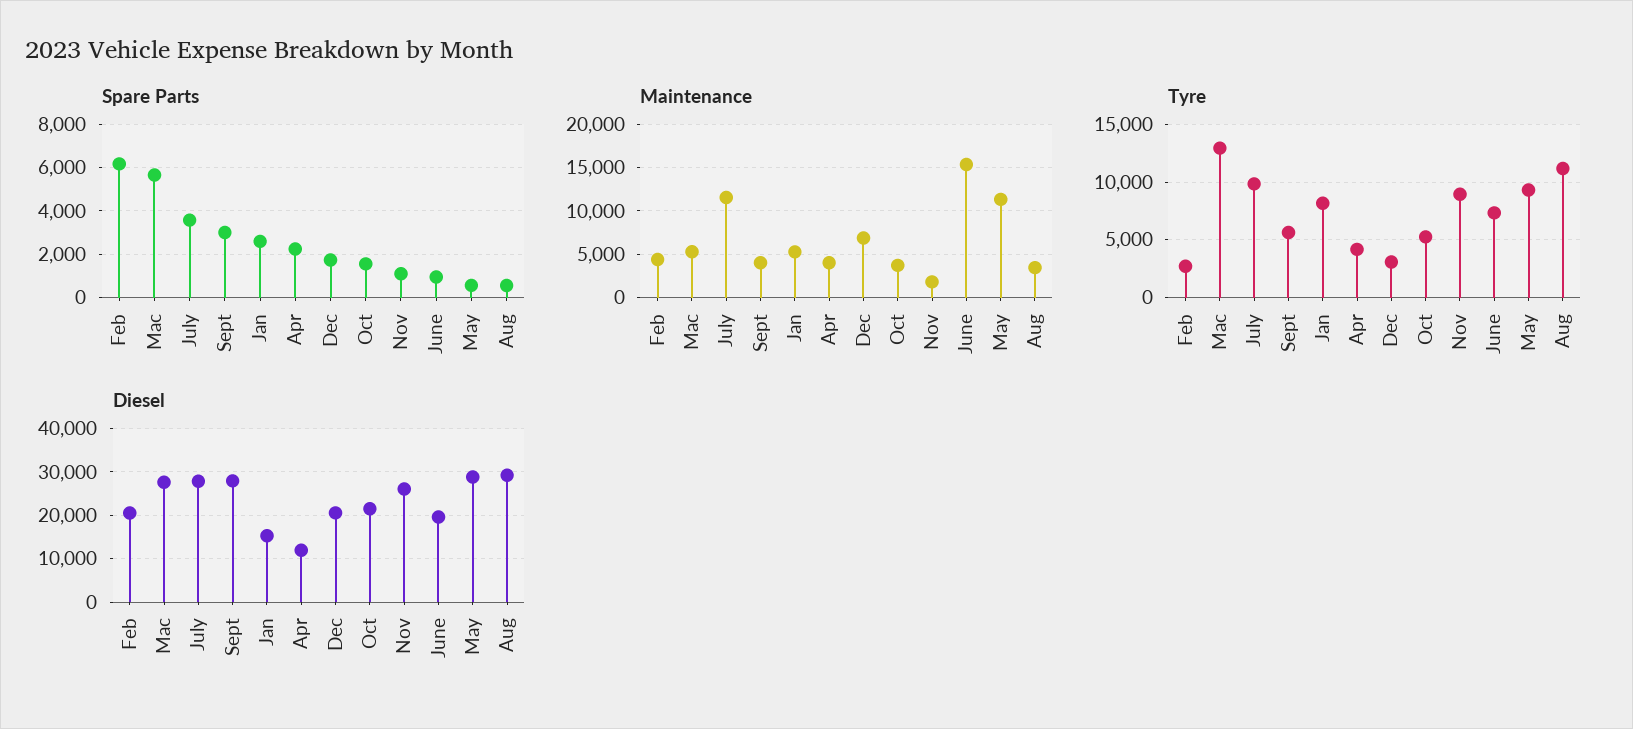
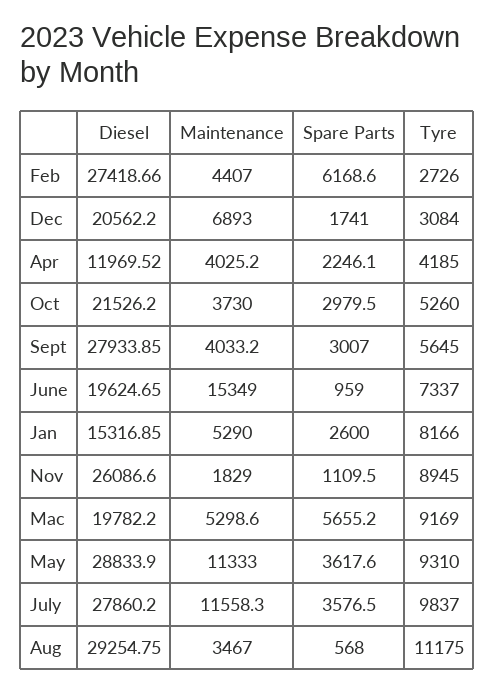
  {
    "Spare Parts": {
      "Feb": 6168.6,
      "Mac": 5655.2,
      "July": 3576.5,
      "Sept": 3007,
      "Jan": 2600,
      "Apr": 2246.1,
      "Dec": 1741,
-     "Oct": 1500,
+     "Oct": 2979.5,
      "Nov": 1109.5,
      "June": 959,
-     "May": 500,
+     "May": 3617.6,
      "Aug": 568
    },
    "Maintenance": {
      "Feb": 4407,
      "Mac": 5298.6,
      "July": 11558.3,
      "Sept": 4033.2,
      "Jan": 5290,
      "Apr": 4025.2,
      "Dec": 6893,
      "Oct": 3730,
      "Nov": 1829,
      "June": 15349,
      "May": 11333,
      "Aug": 3467
    },
    "Tyre": {
      "Feb": 2726,
-     "Mac": 13000,
+     "Mac": 9169,
      "July": 9837,
      "Sept": 5645,
      "Jan": 8166,
      "Apr": 4185,
      "Dec": 3084,
      "Oct": 5260,
      "Nov": 8945,
      "June": 7337,
      "May": 9310,
      "Aug": 11175
    },
    "Diesel": {
-     "Feb": 20000,
+     "Feb": 27418.66,
-     "Mac": 28000,
+     "Mac": 19782.2,
      "July": 27860.2,
      "Sept": 27933.85,
      "Jan": 15316.85,
      "Apr": 11969.52,
      "Dec": 20562.2,
      "Oct": 21526.2,
      "Nov": 26086.6,
      "June": 19624.65,
      "May": 28833.9,
      "Aug": 29254.75
    }
  }

